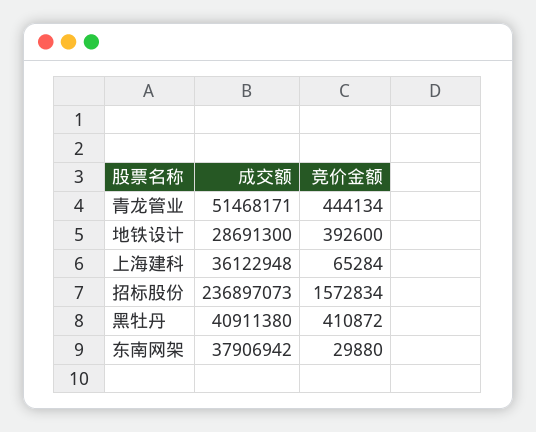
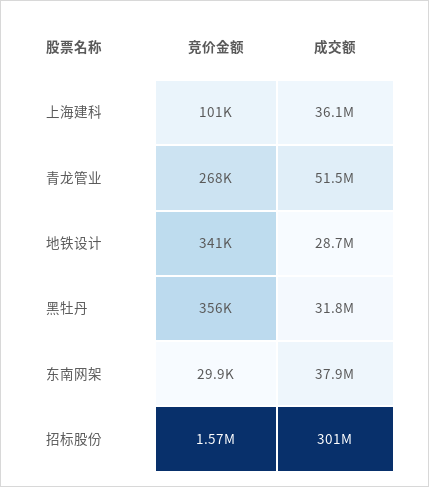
  {
    "成交额": {
      "青龙管业": 51468171,
      "地铁设计": 28691300,
      "上海建科": 36122948,
-     "招标股份": 236897073,
+     "招标股份": 301000000,
-     "黑牡丹": 40911380,
+     "黑牡丹": 31800000,
      "东南网架": 37906942
    },
    "竞价金额": {
-     "青龙管业": 444134,
+     "青龙管业": 268000,
-     "地铁设计": 392600,
+     "地铁设计": 341000,
-     "上海建科": 65284,
+     "上海建科": 101000,
      "招标股份": 1572834,
-     "黑牡丹": 410872,
+     "黑牡丹": 356000,
      "东南网架": 29880
    }
  }

